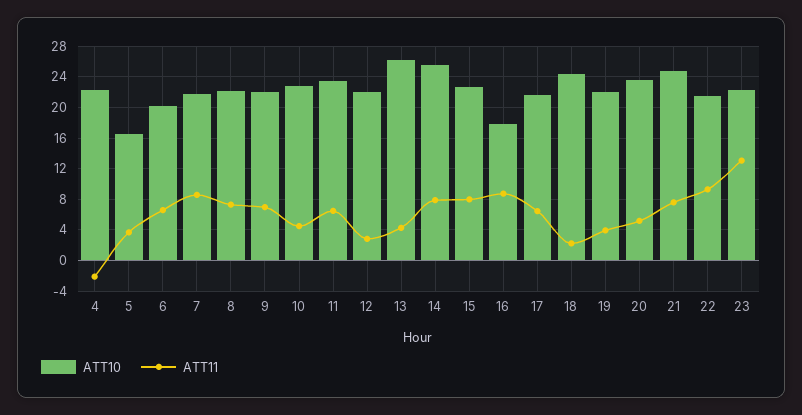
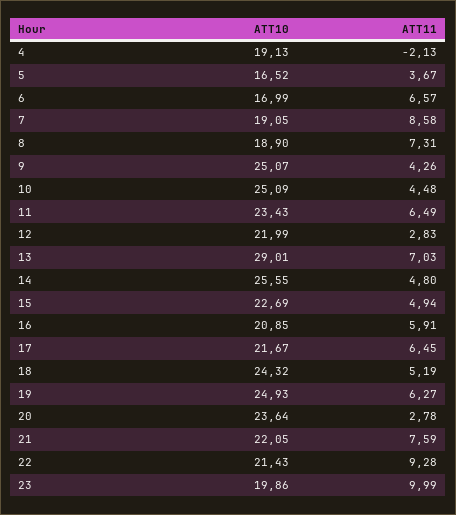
  {
    "ATT10": {
-     "4": 22,
+     "4": 19.13,
      "5": 16.52,
-     "6": 20,
+     "6": 16.99,
-     "7": 22,
+     "7": 19.05,
-     "8": 22,
+     "8": 18.9,
-     "9": 22,
+     "9": 25.07,
-     "10": 23,
+     "10": 25.09,
      "11": 23.43,
      "12": 21.99,
-     "13": 26,
+     "13": 29.01,
      "14": 25.55,
      "15": 22.69,
-     "16": 18,
+     "16": 20.85,
      "17": 21.67,
      "18": 24.32,
-     "19": 22,
+     "19": 24.93,
      "20": 23.64,
-     "21": 25,
+     "21": 22.05,
      "22": 21.43,
-     "23": 22
+     "23": 19.86
    },
    "ATT11": {
      "4": -2.13,
      "5": 3.67,
      "6": 6.57,
      "7": 8.58,
      "8": 7.31,
-     "9": 7,
+     "9": 4.26,
      "10": 4.48,
      "11": 6.49,
      "12": 2.83,
-     "13": 4,
+     "13": 7.03,
-     "14": 8,
+     "14": 4.8,
-     "15": 8,
+     "15": 4.94,
-     "16": 9,
+     "16": 5.91,
      "17": 6.45,
-     "18": 2,
+     "18": 5.19,
-     "19": 4,
+     "19": 6.27,
-     "20": 5,
+     "20": 2.78,
      "21": 7.59,
      "22": 9.28,
-     "23": 13
+     "23": 9.99
    }
  }

